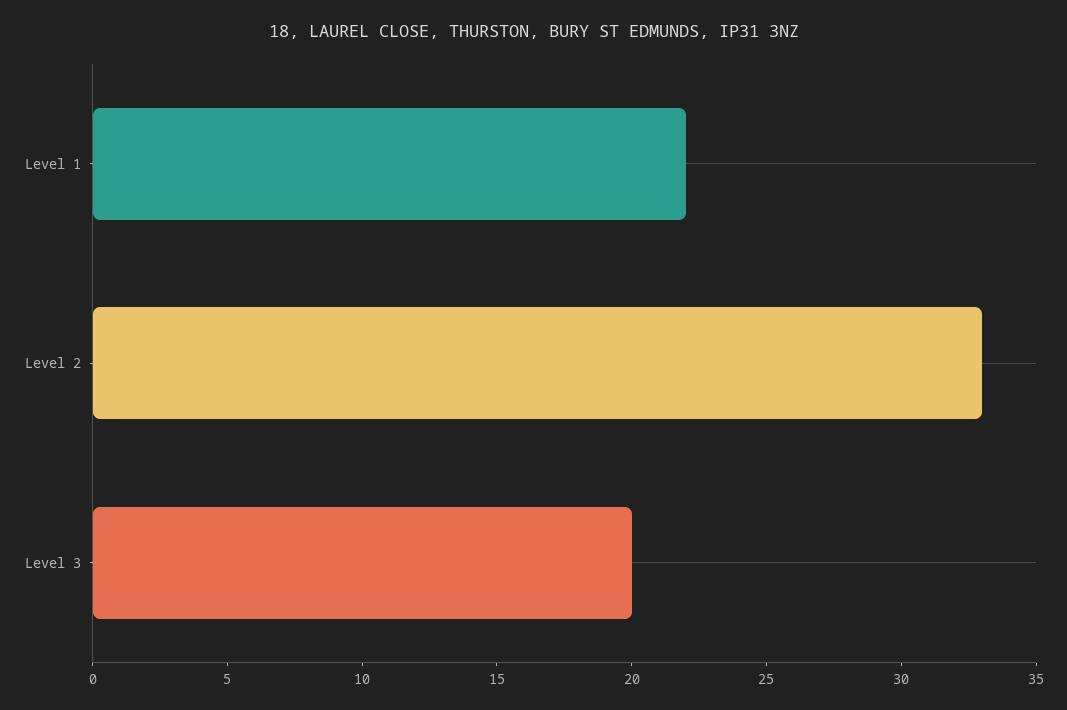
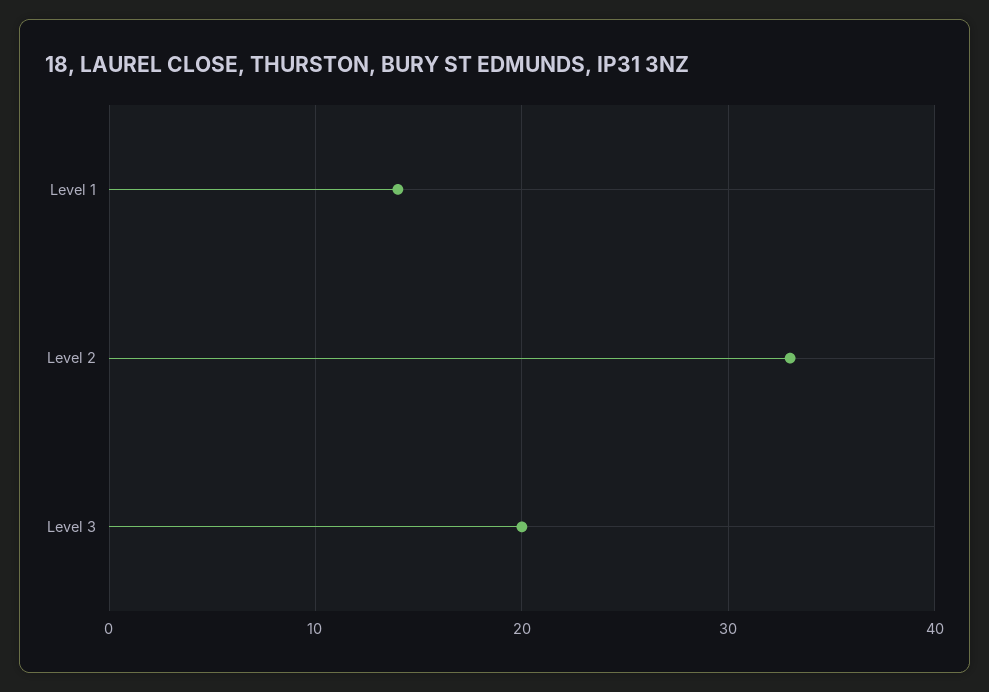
  {
-   "Level 1": 22,
+   "Level 1": 14,
    "Level 2": 33,
    "Level 3": 20
  }

